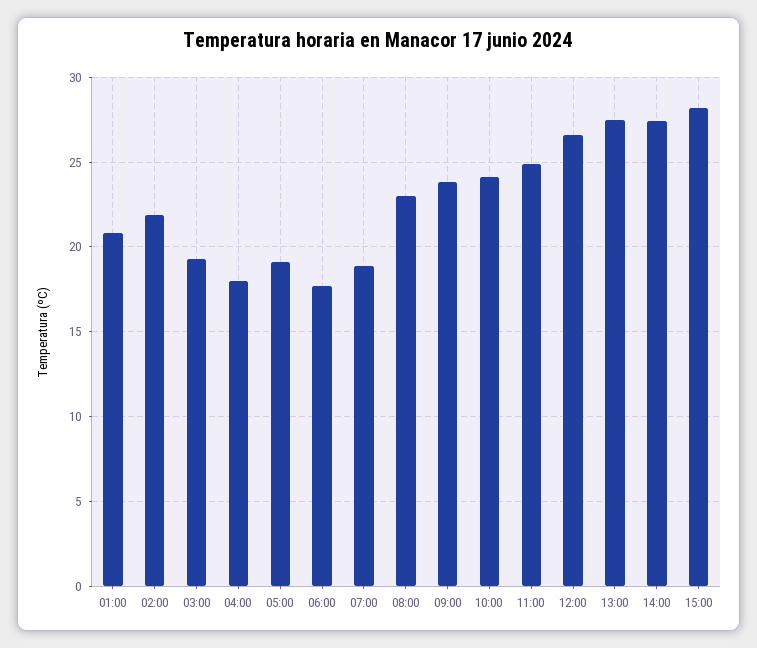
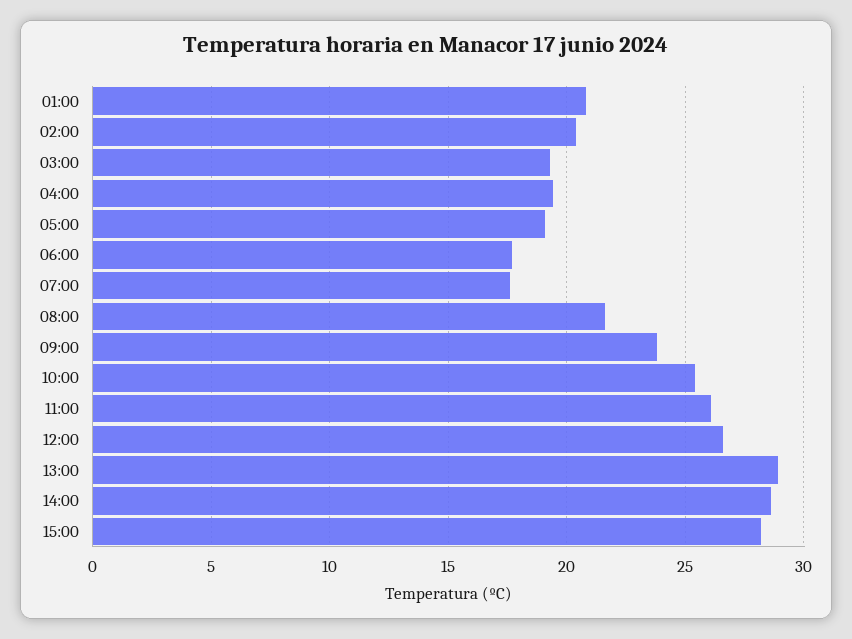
  {
    "01:00": 21,
-   "02:00": 22,
+   "02:00": 20.5,
    "03:00": 19.5,
-   "04:00": 18,
+   "04:00": 19.5,
    "05:00": 19,
    "06:00": 17.5,
-   "07:00": 19,
+   "07:00": 17.5,
-   "08:00": 23,
+   "08:00": 21.5,
    "09:00": 24,
-   "10:00": 24,
+   "10:00": 25.5,
-   "11:00": 25,
+   "11:00": 26,
    "12:00": 26.5,
-   "13:00": 27.5,
+   "13:00": 29,
-   "14:00": 27.5,
+   "14:00": 28.5,
    "15:00": 28
  }

